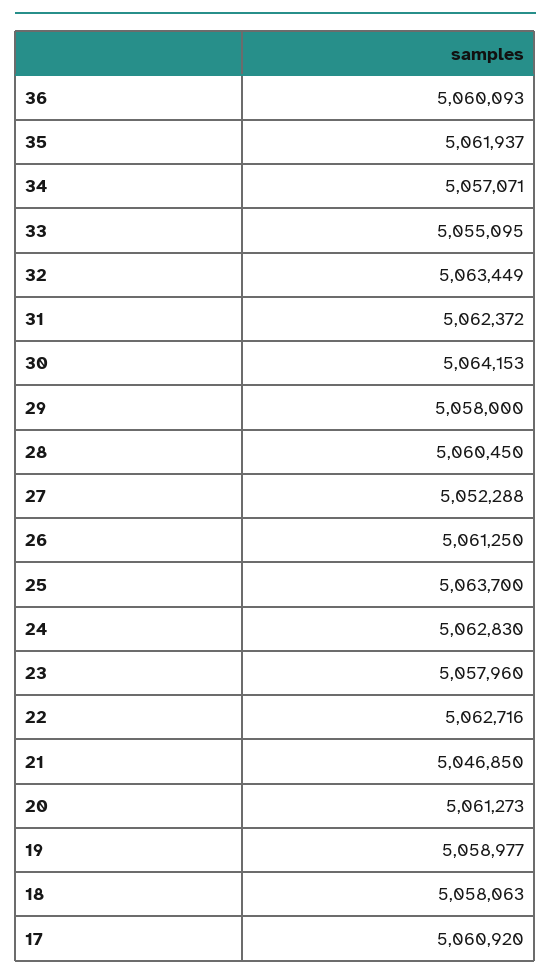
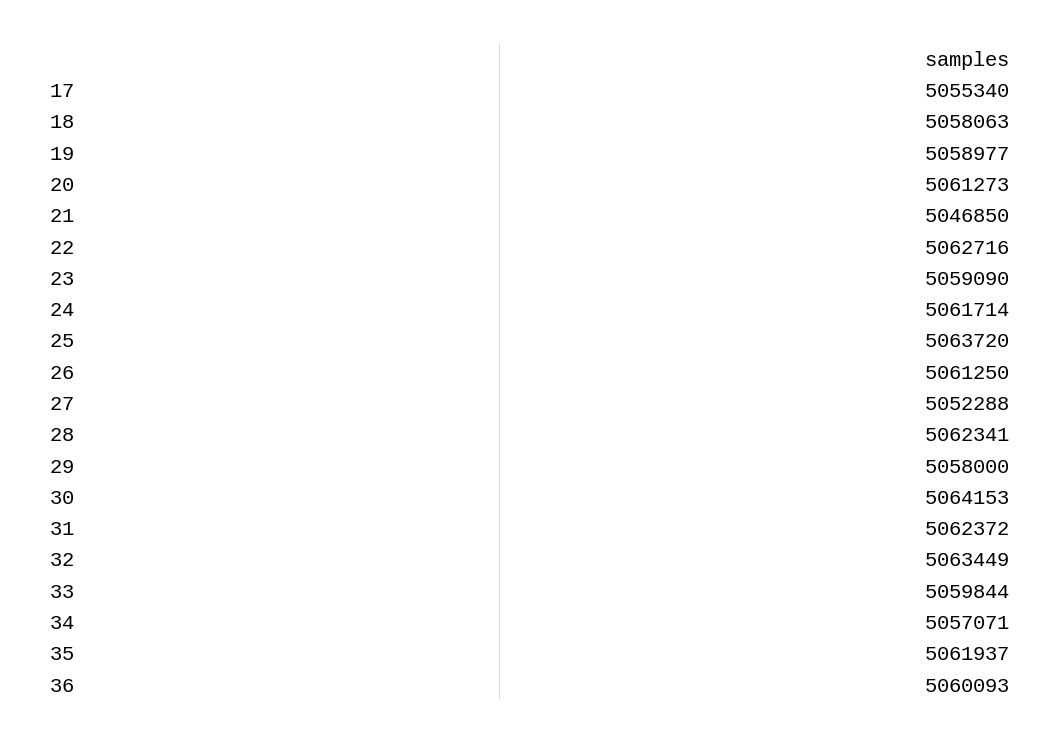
  {
    "36": 5060093,
    "35": 5061937,
    "34": 5057071,
-   "33": 5055095,
+   "33": 5059844,
    "32": 5063449,
    "31": 5062372,
    "30": 5064153,
    "29": 5058000,
-   "28": 5060450,
+   "28": 5062341,
    "27": 5052288,
    "26": 5061250,
-   "25": 5063700,
+   "25": 5063720,
-   "24": 5062830,
+   "24": 5061714,
-   "23": 5057960,
+   "23": 5059090,
    "22": 5062716,
    "21": 5046850,
    "20": 5061273,
    "19": 5058977,
    "18": 5058063,
-   "17": 5060920
+   "17": 5055340
  }

